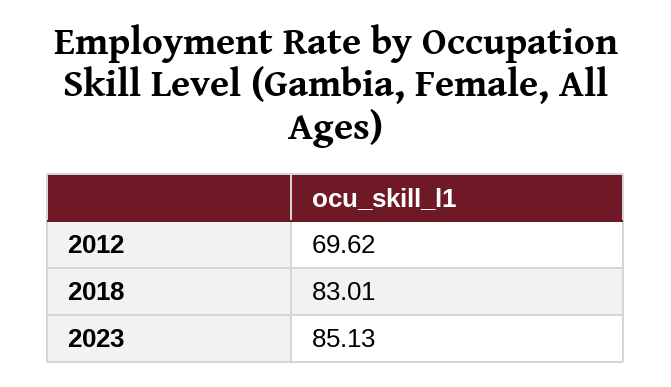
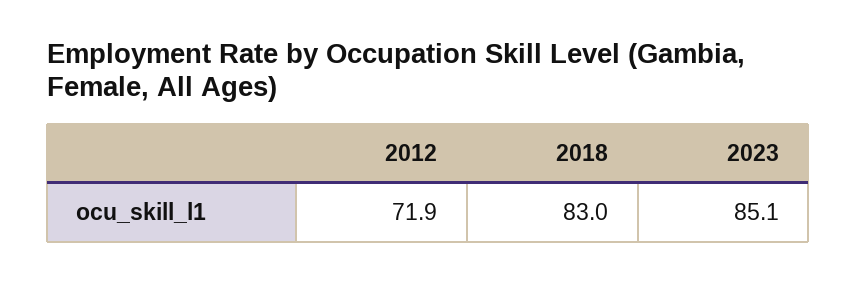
  {
-   "2012": 69.62,
+   "2012": 71.9,
    "2018": 83.01,
    "2023": 85.13
  }

